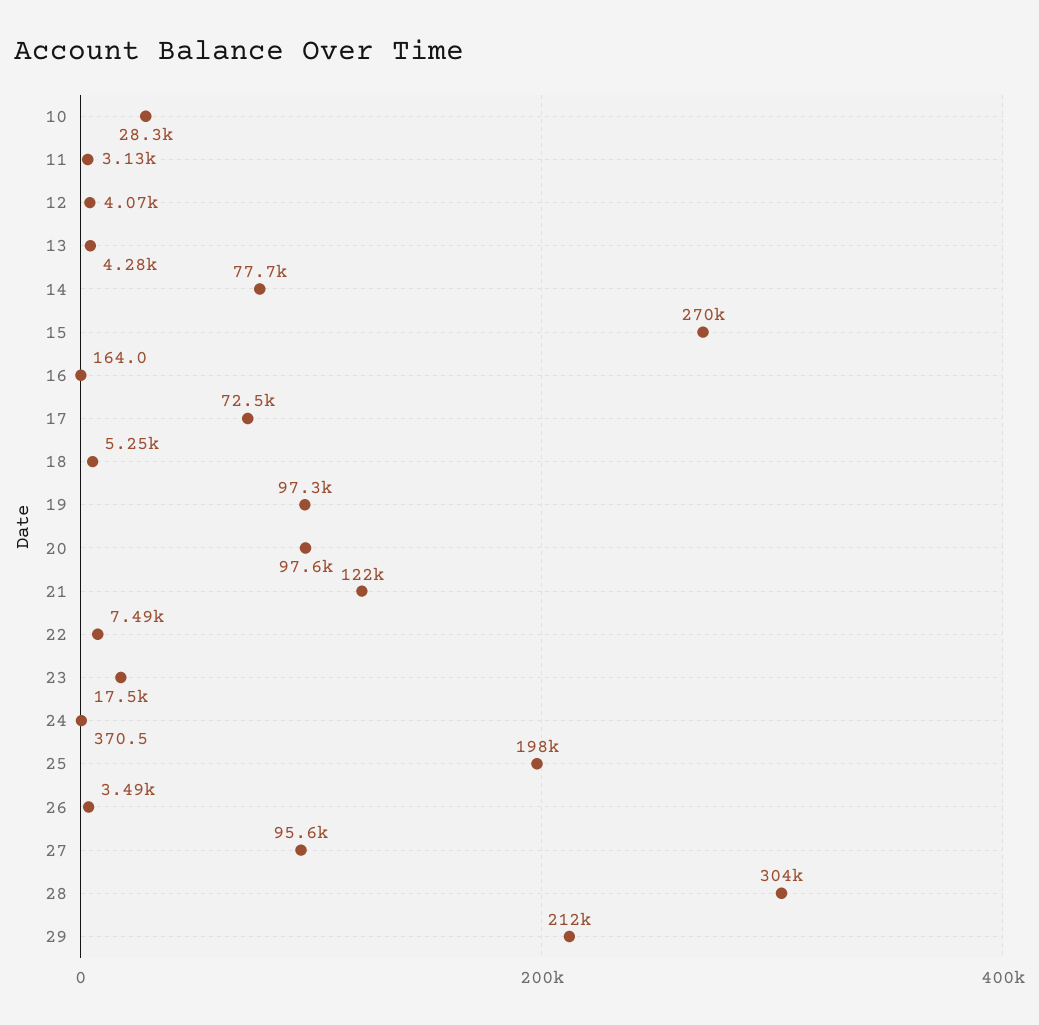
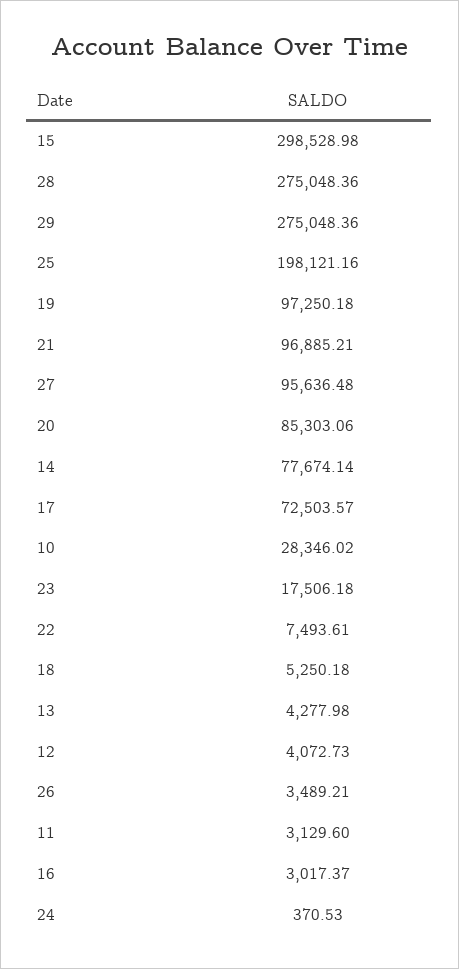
  {
    "10": 28346.02,
    "11": 3129.6,
    "12": 4072.73,
    "13": 4277.98,
    "14": 77674.14,
-   "15": 270000,
+   "15": 298528.98,
-   "16": 164,
+   "16": 3017.37,
    "17": 72503.57,
    "18": 5250.18,
    "19": 97250.18,
-   "20": 97600,
+   "20": 85303.06,
-   "21": 122000,
+   "21": 96885.21,
    "22": 7493.61,
    "23": 17506.18,
    "24": 370.53,
    "25": 198121.16,
    "26": 3489.21,
    "27": 95636.48,
-   "28": 304000,
+   "28": 275048.36,
-   "29": 212000
+   "29": 275048.36
  }

